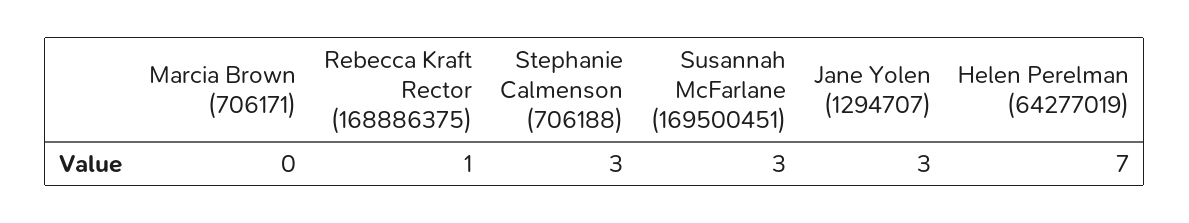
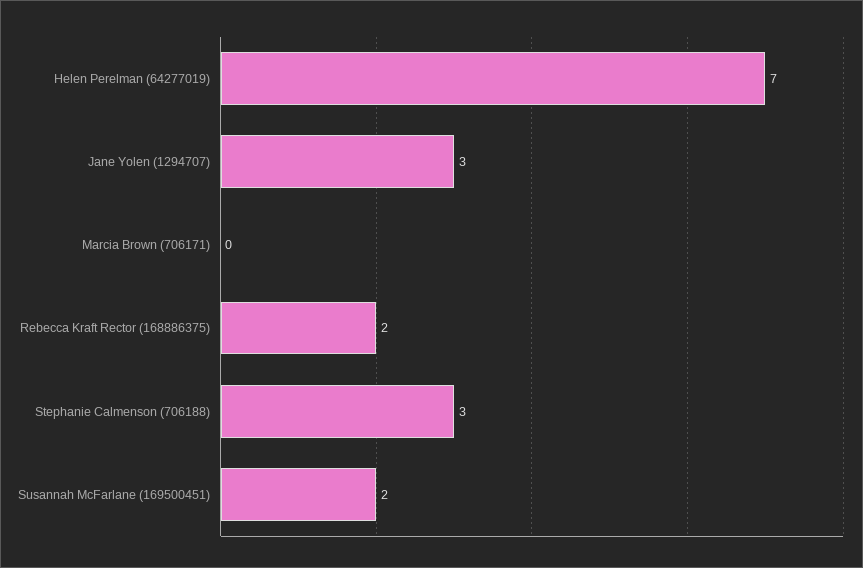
  {
    "Marcia Brown (706171)": 0,
-   "Rebecca Kraft Rector (168886375)": 1,
+   "Rebecca Kraft Rector (168886375)": 2,
    "Stephanie Calmenson (706188)": 3,
-   "Susannah McFarlane (169500451)": 3,
+   "Susannah McFarlane (169500451)": 2,
    "Jane Yolen (1294707)": 3,
    "Helen Perelman (64277019)": 7
  }

